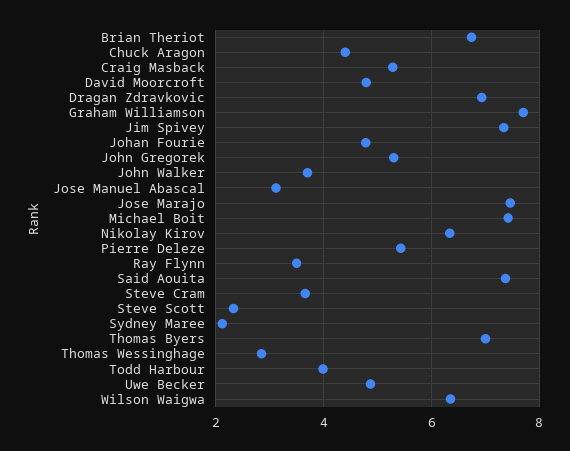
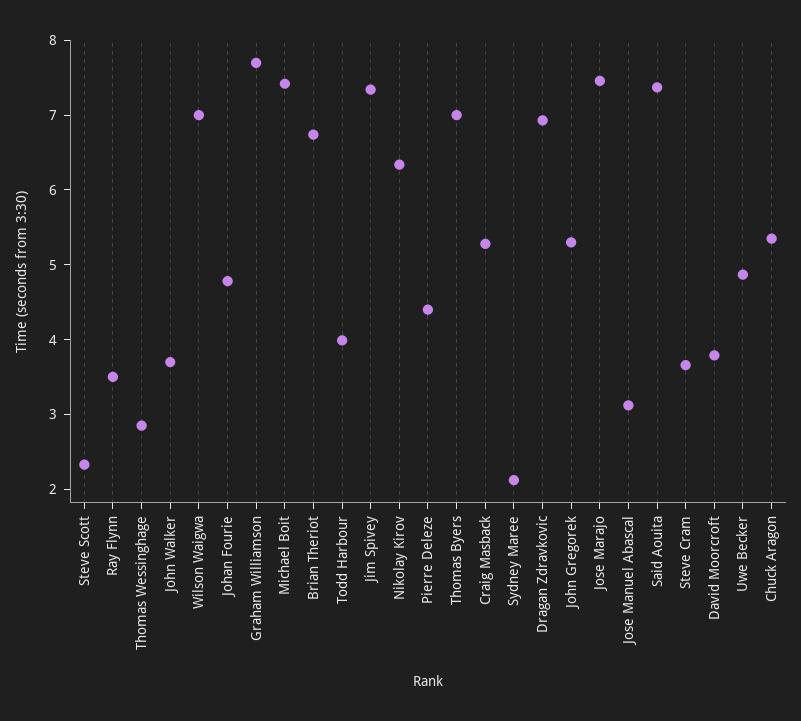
  {
    "Brian Theriot": 6.8,
-   "Chuck Aragon": 4.4,
+   "Chuck Aragon": 5.4,
    "Craig Masback": 5.2,
-   "David Moorcroft": 4.8,
+   "David Moorcroft": 3.8,
    "Dragan Zdravkovic": 7,
    "Graham Williamson": 7.8,
    "Jim Spivey": 7.4,
    "Johan Fourie": 4.8,
    "John Gregorek": 5.4,
    "John Walker": 3.8,
    "Jose Manuel Abascal": 3.2,
    "Jose Marajo": 7.4,
    "Michael Boit": 7.4,
    "Nikolay Kirov": 6.4,
-   "Pierre Deleze": 5.4,
+   "Pierre Deleze": 4.4,
    "Ray Flynn": 3.6,
    "Said Aouita": 7.4,
    "Steve Cram": 3.6,
    "Steve Scott": 2.4,
    "Sydney Maree": 2.2,
    "Thomas Byers": 7,
    "Thomas Wessinghage": 2.8,
    "Todd Harbour": 4,
    "Uwe Becker": 4.8,
-   "Wilson Waigwa": 6.4
+   "Wilson Waigwa": 7
  }

